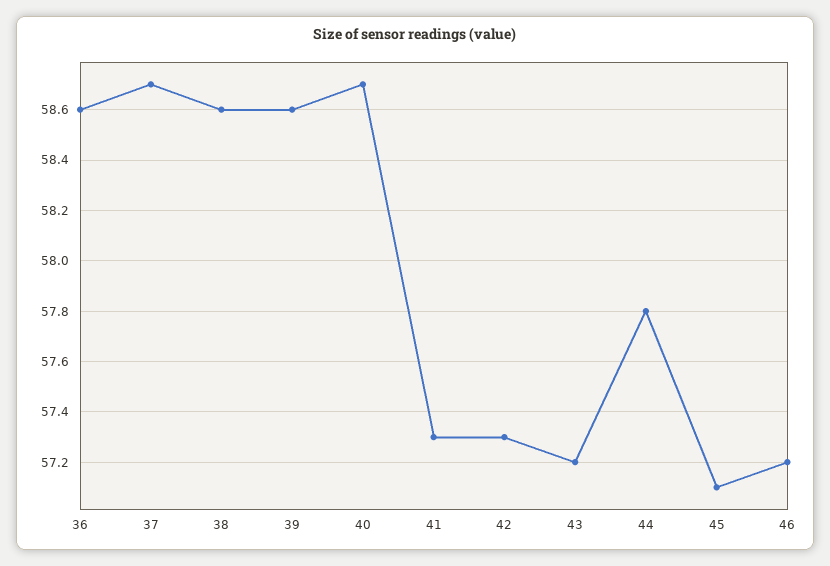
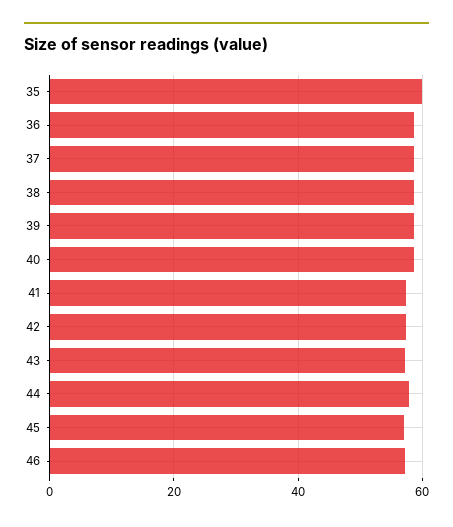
  {
    "36": 58.6,
    "37": 58.7,
    "38": 58.6,
    "39": 58.6,
    "40": 58.7,
    "41": 57.3,
    "42": 57.3,
    "43": 57.2,
    "44": 57.8,
    "45": 57.1,
-   "46": 57.2
+   "46": 57.2,
+   "35": 60
  }

